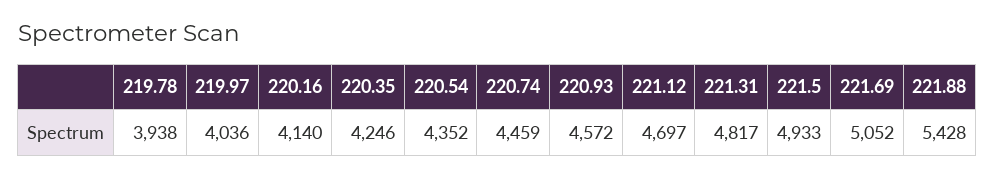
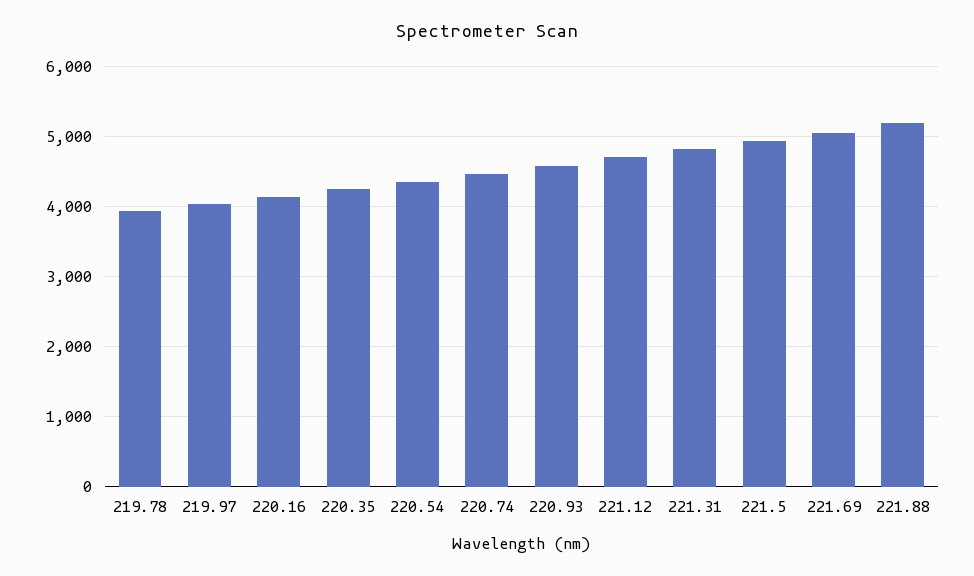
  {
    "219.78": 3938,
    "219.97": 4036,
    "220.16": 4140,
    "220.35": 4246,
    "220.54": 4352,
    "220.74": 4459,
    "220.93": 4572,
    "221.12": 4697,
    "221.31": 4817,
    "221.5": 4933,
    "221.69": 5052,
-   "221.88": 5428
+   "221.88": 5200
  }

